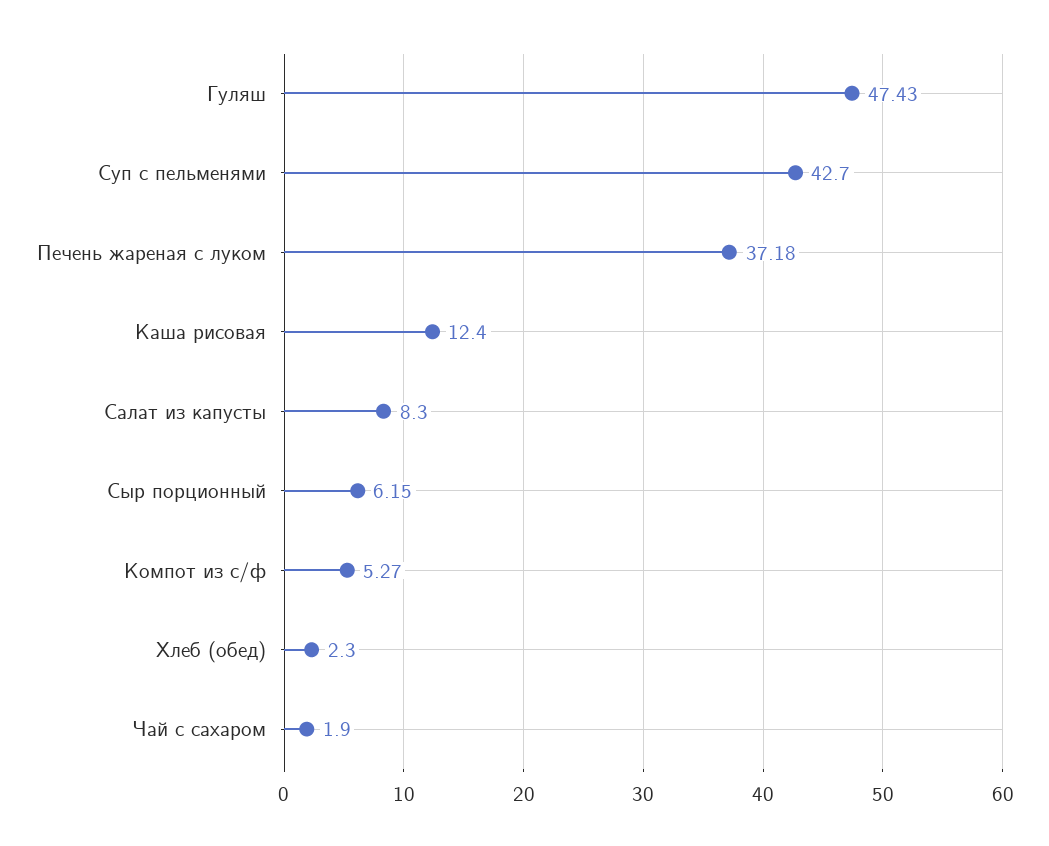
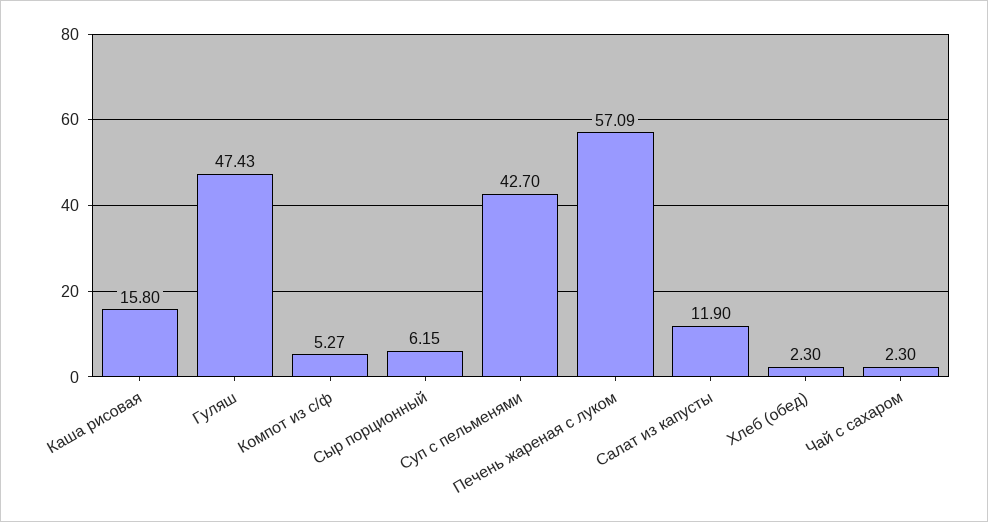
  {
    "Гуляш": 47.43,
    "Суп с пельменями": 42.7,
-   "Печень жареная с луком": 37.18,
+   "Печень жареная с луком": 57.09,
-   "Каша рисовая": 12.4,
+   "Каша рисовая": 15.8,
-   "Салат из капусты": 8.3,
+   "Салат из капусты": 11.9,
    "Сыр порционный": 6.15,
    "Компот из с/ф": 5.27,
    "Хлеб (обед)": 2.3,
-   "Чай с сахаром": 1.9
+   "Чай с сахаром": 2.3
  }

